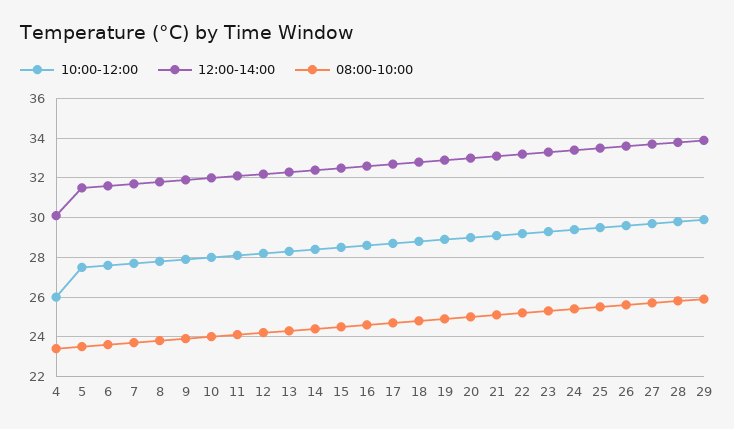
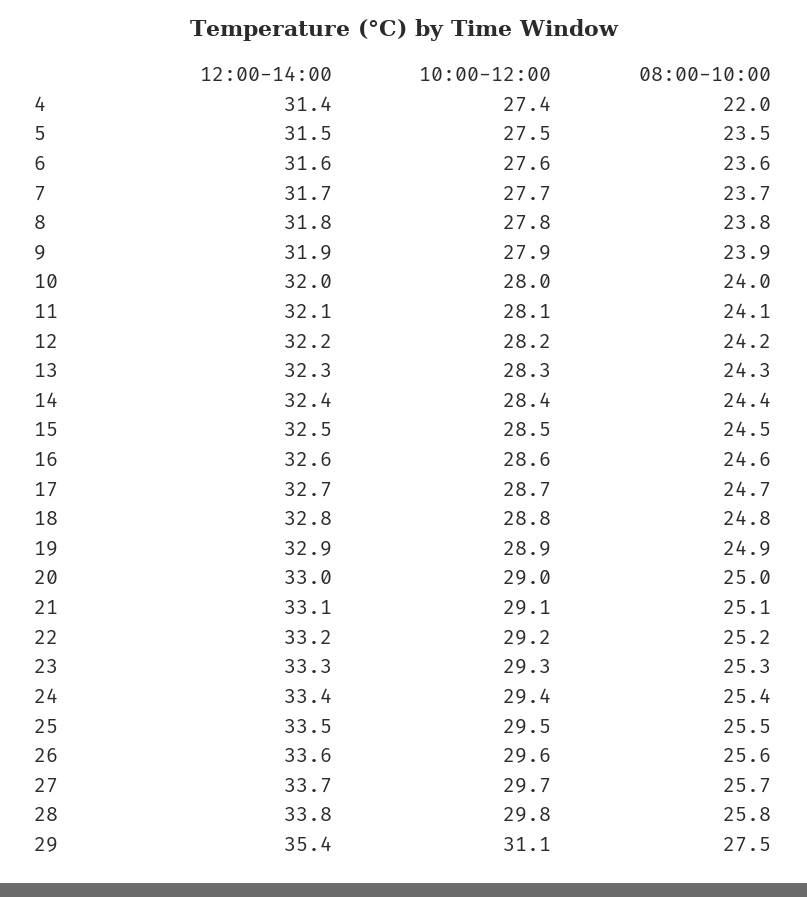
  {
    "10:00-12:00": {
-     "4": 26,
+     "4": 27.4,
      "5": 27.5,
      "6": 27.6,
      "7": 27.7,
      "8": 27.8,
      "9": 27.9,
      "10": 28,
      "11": 28.1,
      "12": 28.2,
      "13": 28.3,
      "14": 28.4,
      "15": 28.5,
      "16": 28.6,
      "17": 28.7,
      "18": 28.8,
      "19": 28.9,
      "20": 29,
      "21": 29.1,
      "22": 29.2,
      "23": 29.3,
      "24": 29.4,
      "25": 29.5,
      "26": 29.6,
      "27": 29.7,
      "28": 29.8,
-     "29": 30
+     "29": 31.1
    },
    "12:00-14:00": {
-     "4": 30,
+     "4": 31.4,
      "5": 31.5,
      "6": 31.6,
      "7": 31.7,
      "8": 31.8,
      "9": 31.9,
      "10": 32,
      "11": 32.1,
      "12": 32.2,
      "13": 32.3,
      "14": 32.4,
      "15": 32.5,
      "16": 32.6,
      "17": 32.7,
      "18": 32.8,
      "19": 32.9,
      "20": 33,
      "21": 33.1,
      "22": 33.2,
      "23": 33.3,
      "24": 33.4,
      "25": 33.5,
      "26": 33.6,
      "27": 33.7,
      "28": 33.8,
-     "29": 34
+     "29": 35.4
    },
    "08:00-10:00": {
-     "4": 23.5,
+     "4": 22,
      "5": 23.5,
      "6": 23.6,
      "7": 23.7,
      "8": 23.8,
      "9": 23.9,
      "10": 24,
      "11": 24.1,
      "12": 24.2,
      "13": 24.3,
      "14": 24.4,
      "15": 24.5,
      "16": 24.6,
      "17": 24.7,
      "18": 24.8,
      "19": 24.9,
      "20": 25,
      "21": 25.1,
      "22": 25.2,
      "23": 25.3,
      "24": 25.4,
      "25": 25.5,
      "26": 25.6,
      "27": 25.7,
      "28": 25.8,
-     "29": 26
+     "29": 27.5
    }
  }

